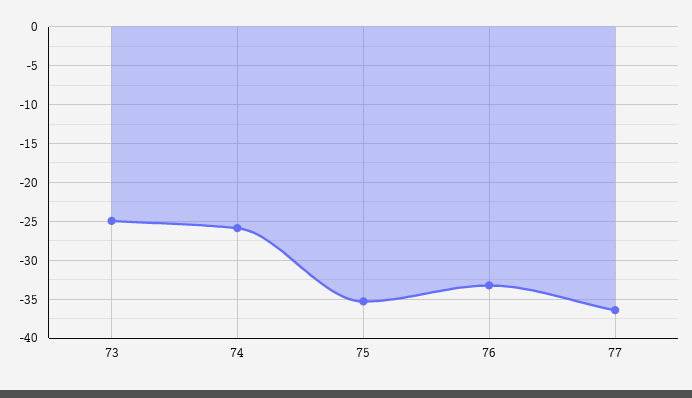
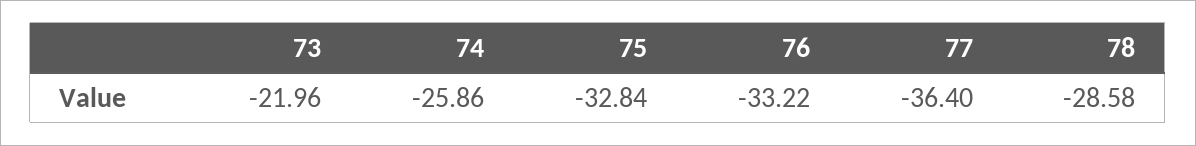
  {
-   "73": -25,
+   "73": -21.96,
    "74": -25.86,
-   "75": -35,
+   "75": -32.84,
    "76": -33.22,
-   "77": -36.4
+   "77": -36.4,
+   "78": -28.58
  }

